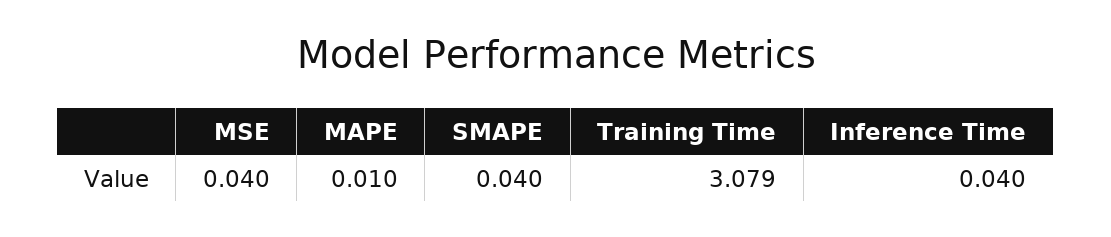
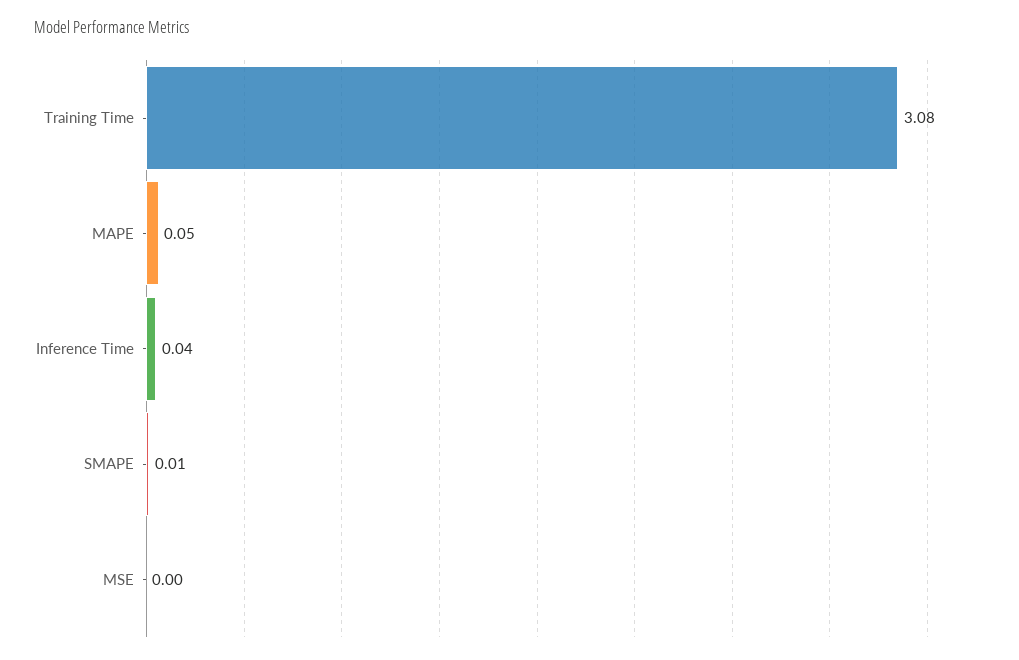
  {
-   "MSE": 0.04,
+   "MSE": 0,
-   "MAPE": 0.01,
+   "MAPE": 0.05,
-   "SMAPE": 0.04,
+   "SMAPE": 0.01,
    "Training Time": 3.079,
    "Inference Time": 0.04
  }

